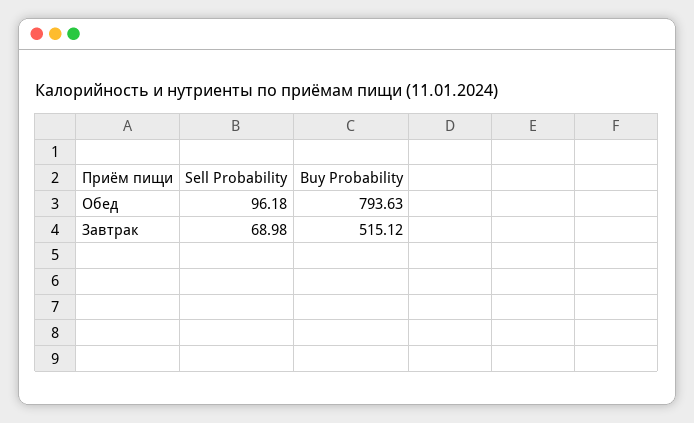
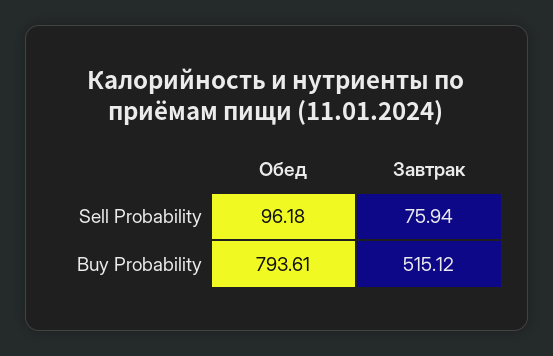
  {
    "Sell Probability": {
      "Обед": 96.18,
-     "Завтрак": 68.98
+     "Завтрак": 75.94
    },
    "Buy Probability": {
-     "Обед": 793.63,
+     "Обед": 793.61,
      "Завтрак": 515.12
    }
  }

